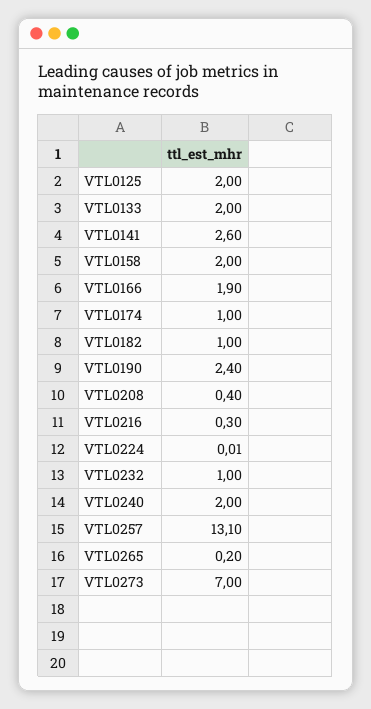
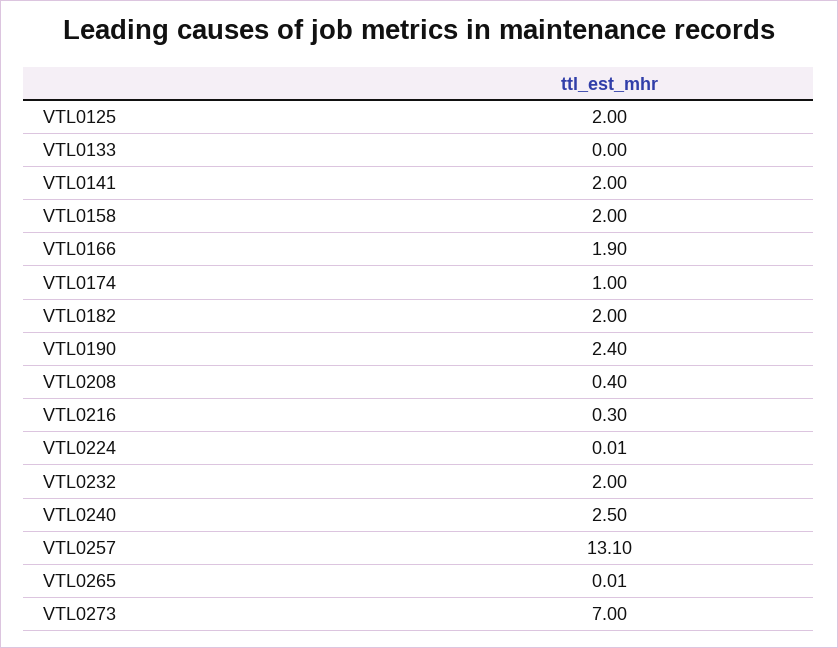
  {
    "VTL0125": 2,
-   "VTL0133": 2,
+   "VTL0133": 0,
-   "VTL0141": 2.6,
+   "VTL0141": 2,
    "VTL0158": 2,
    "VTL0166": 1.9,
    "VTL0174": 1,
-   "VTL0182": 1,
+   "VTL0182": 2,
    "VTL0190": 2.4,
    "VTL0208": 0.4,
    "VTL0216": 0.3,
    "VTL0224": 0.01,
-   "VTL0232": 1,
+   "VTL0232": 2,
-   "VTL0240": 2,
+   "VTL0240": 2.5,
    "VTL0257": 13.1,
-   "VTL0265": 0.2,
+   "VTL0265": 0.01,
    "VTL0273": 7
  }

